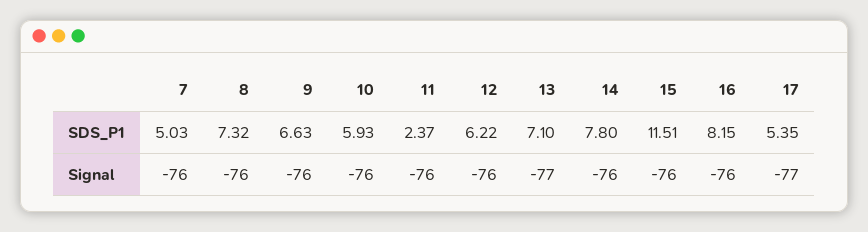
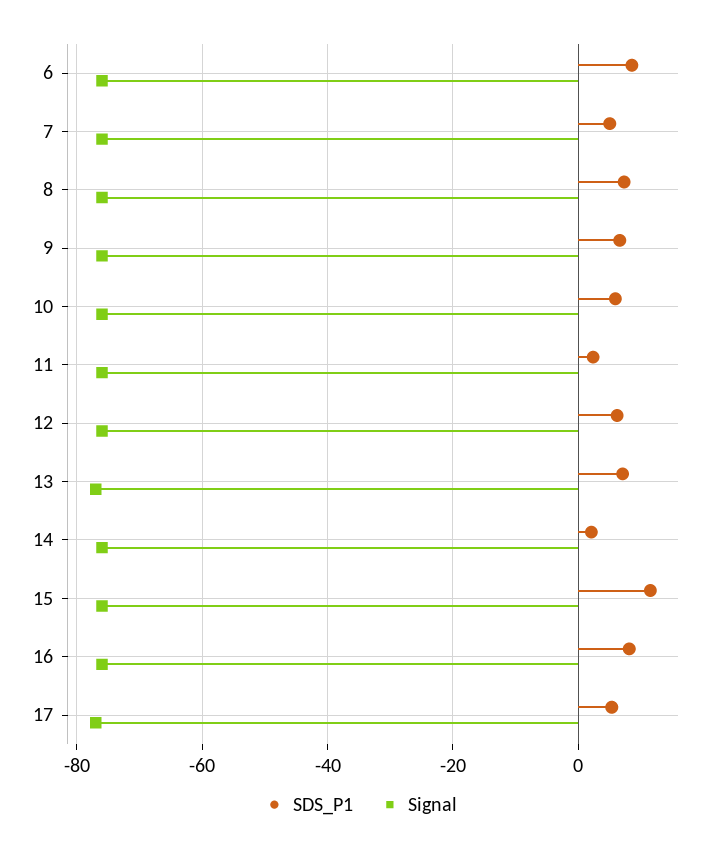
  {
    "SDS_P1": {
      "7": 5.03,
      "8": 7.32,
      "9": 6.63,
      "10": 5.93,
      "11": 2.37,
      "12": 6.22,
      "13": 7.1,
-     "14": 7.8,
+     "14": 2,
      "15": 11.51,
      "16": 8.15,
-     "17": 5.35
+     "17": 5.35,
+     "6": 8
    },
    "Signal": {
      "7": -76,
      "8": -76,
      "9": -76,
      "10": -76,
      "11": -76,
      "12": -76,
      "13": -77,
      "14": -76,
      "15": -76,
      "16": -76,
-     "17": -77
+     "17": -77,
+     "6": -76
    }
  }

